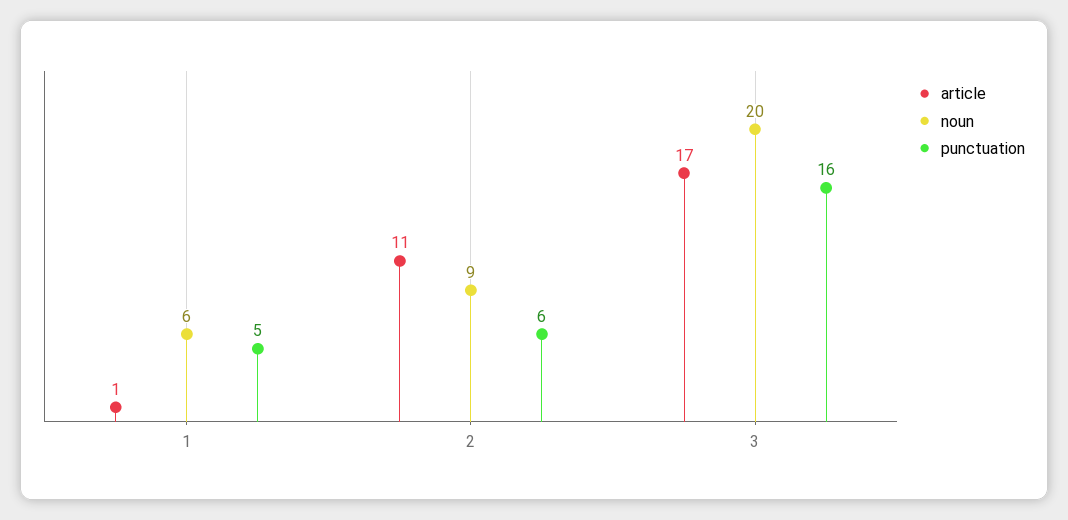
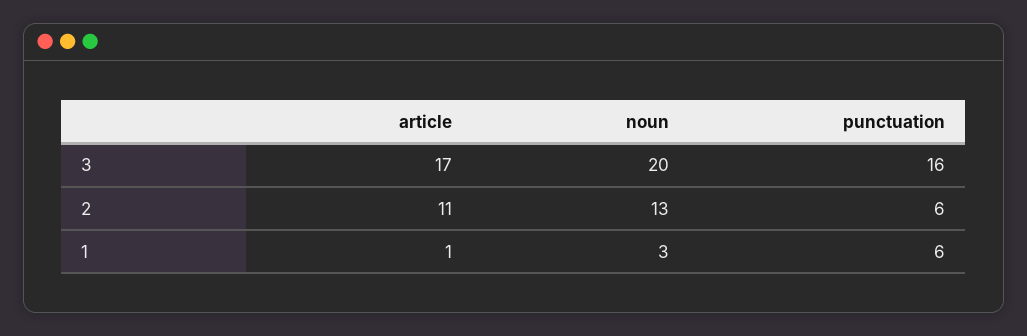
  {
    "article": {
      "1": 1,
      "2": 11,
      "3": 17
    },
    "noun": {
-     "1": 6,
+     "1": 3,
-     "2": 9,
+     "2": 13,
      "3": 20
    },
    "punctuation": {
-     "1": 5,
+     "1": 6,
      "2": 6,
      "3": 16
    }
  }

